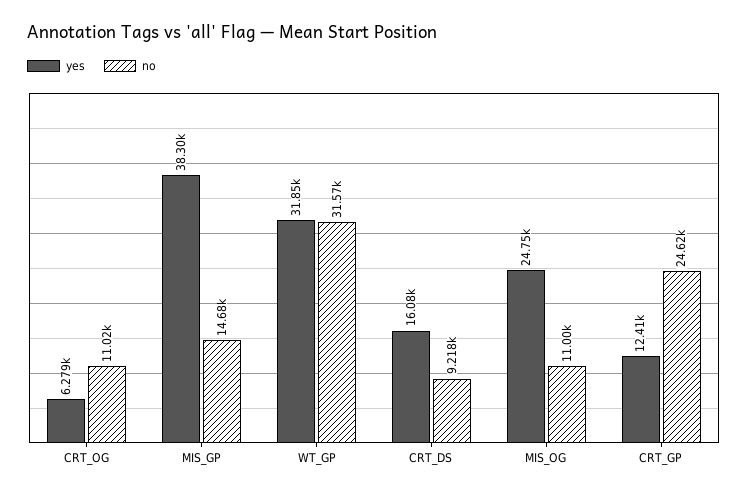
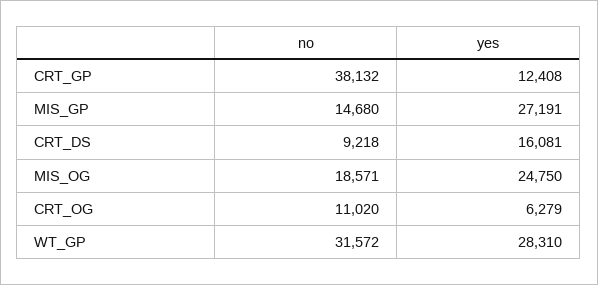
  {
    "yes": {
      "CRT_OG": 6279,
-     "MIS_GP": 38300,
+     "MIS_GP": 27191,
-     "WT_GP": 31850,
+     "WT_GP": 28310,
      "CRT_DS": 16081,
      "MIS_OG": 24750,
      "CRT_GP": 12408
    },
    "no": {
      "CRT_OG": 11020,
      "MIS_GP": 14680,
      "WT_GP": 31572,
      "CRT_DS": 9218,
-     "MIS_OG": 11000,
+     "MIS_OG": 18571,
-     "CRT_GP": 24620
+     "CRT_GP": 38132
    }
  }

